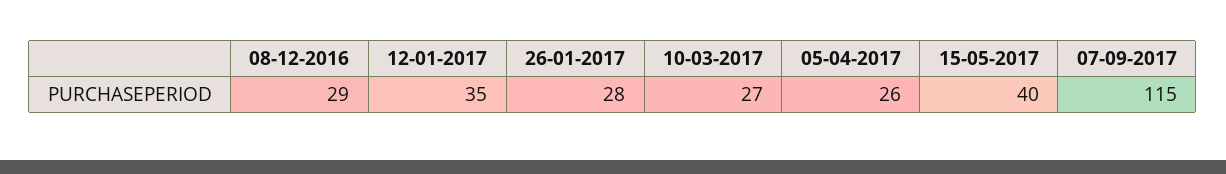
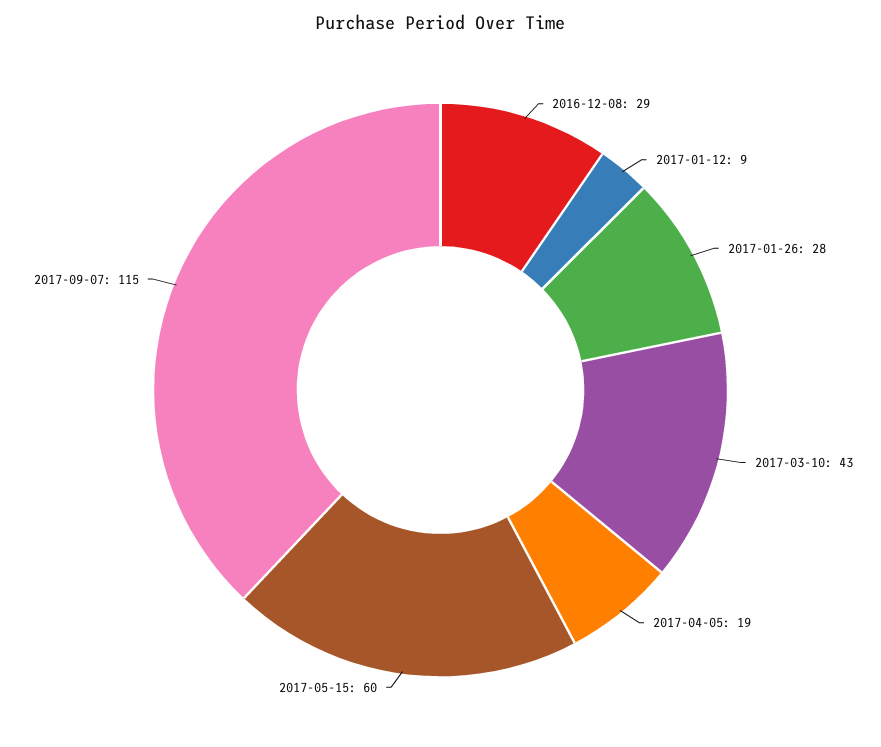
  {
    "08-12-2016": 29,
-   "12-01-2017": 35,
+   "12-01-2017": 9,
    "26-01-2017": 28,
-   "10-03-2017": 27,
+   "10-03-2017": 43,
-   "05-04-2017": 26,
+   "05-04-2017": 19,
-   "15-05-2017": 40,
+   "15-05-2017": 60,
    "07-09-2017": 115
  }

